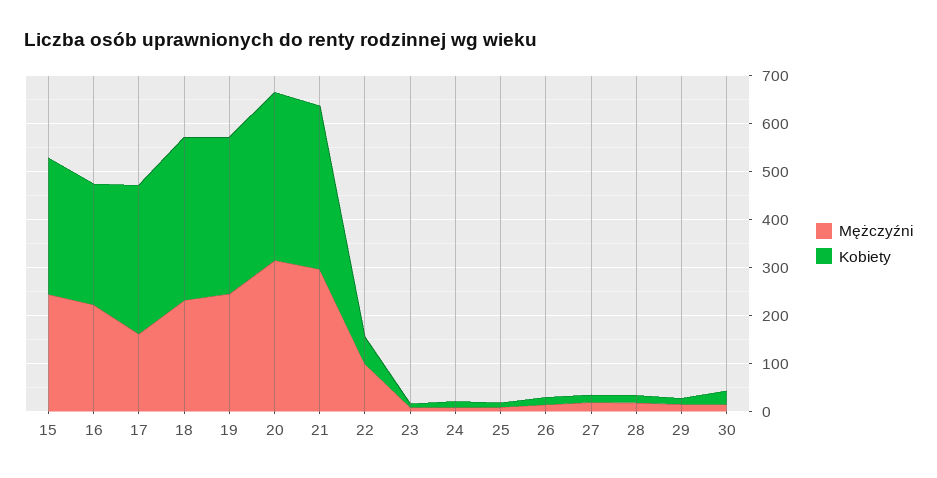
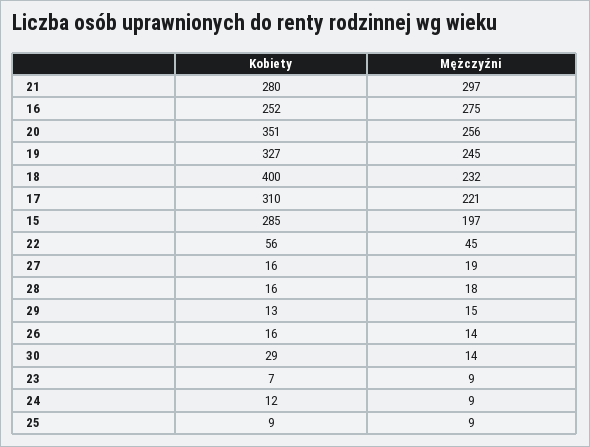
  {
    "Mężczyźni": {
-     "15": 240,
+     "15": 197,
-     "16": 220,
+     "16": 275,
-     "17": 160,
+     "17": 221,
      "18": 232,
      "19": 245,
-     "20": 320,
+     "20": 256,
      "21": 297,
-     "22": 100,
+     "22": 45,
      "23": 9,
      "24": 9,
      "25": 9,
      "26": 14,
      "27": 19,
      "28": 18,
      "29": 15,
      "30": 14
    },
    "Kobiety": {
      "15": 285,
      "16": 252,
      "17": 310,
-     "18": 340,
+     "18": 400,
      "19": 327,
      "20": 351,
-     "21": 340,
+     "21": 280,
      "22": 56,
      "23": 7,
      "24": 12,
      "25": 9,
      "26": 16,
      "27": 16,
      "28": 16,
      "29": 13,
      "30": 29
    }
  }

